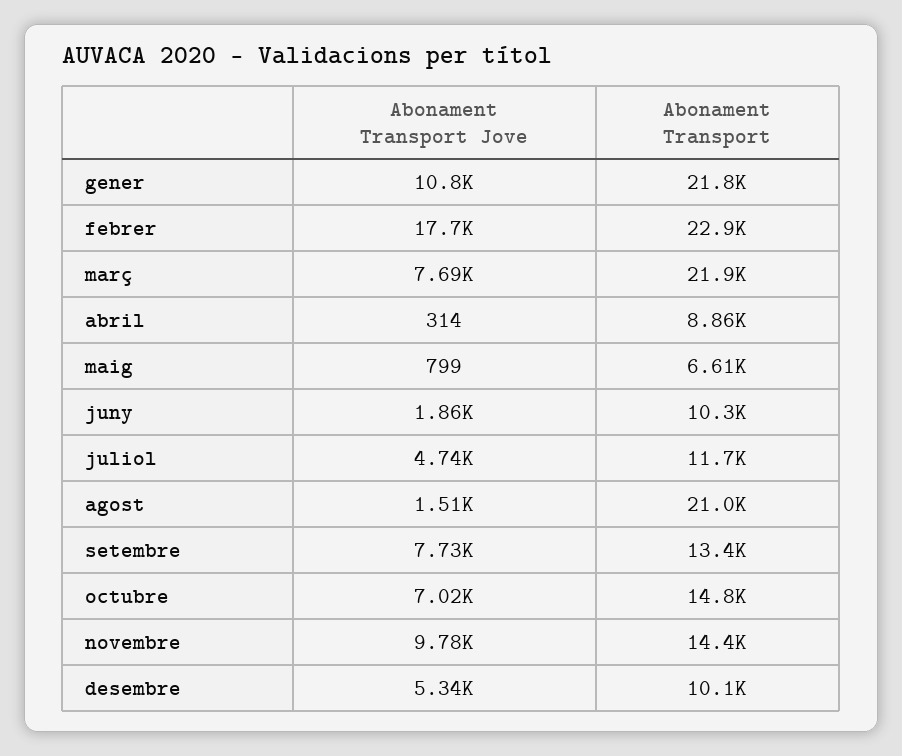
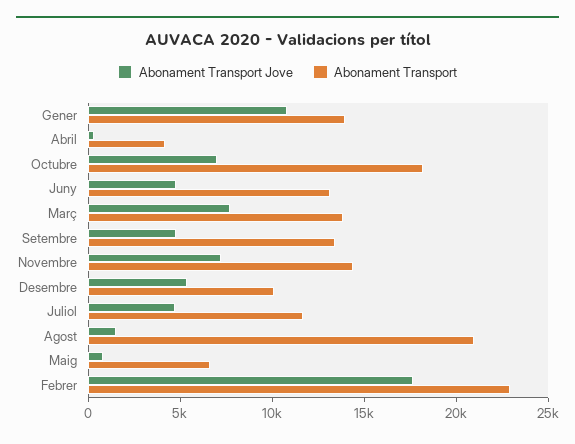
  {
    "Abonament Transport Jove": {
      "gener": 10800,
      "febrer": 17700,
      "març": 7690,
      "abril": 314,
      "maig": 799,
-     "juny": 1860,
+     "juny": 5000,
      "juliol": 4740,
      "agost": 1510,
-     "setembre": 7730,
+     "setembre": 5000,
      "octubre": 7020,
-     "novembre": 9780,
+     "novembre": 7000,
      "desembre": 5340
    },
    "Abonament Transport": {
-     "gener": 21800,
+     "gener": 14000,
      "febrer": 22900,
-     "març": 21900,
+     "març": 14000,
-     "abril": 8860,
+     "abril": 4000,
      "maig": 6610,
-     "juny": 10300,
+     "juny": 13000,
      "juliol": 11700,
      "agost": 21000,
      "setembre": 13400,
-     "octubre": 14800,
+     "octubre": 18000,
      "novembre": 14400,
      "desembre": 10100
    }
  }

